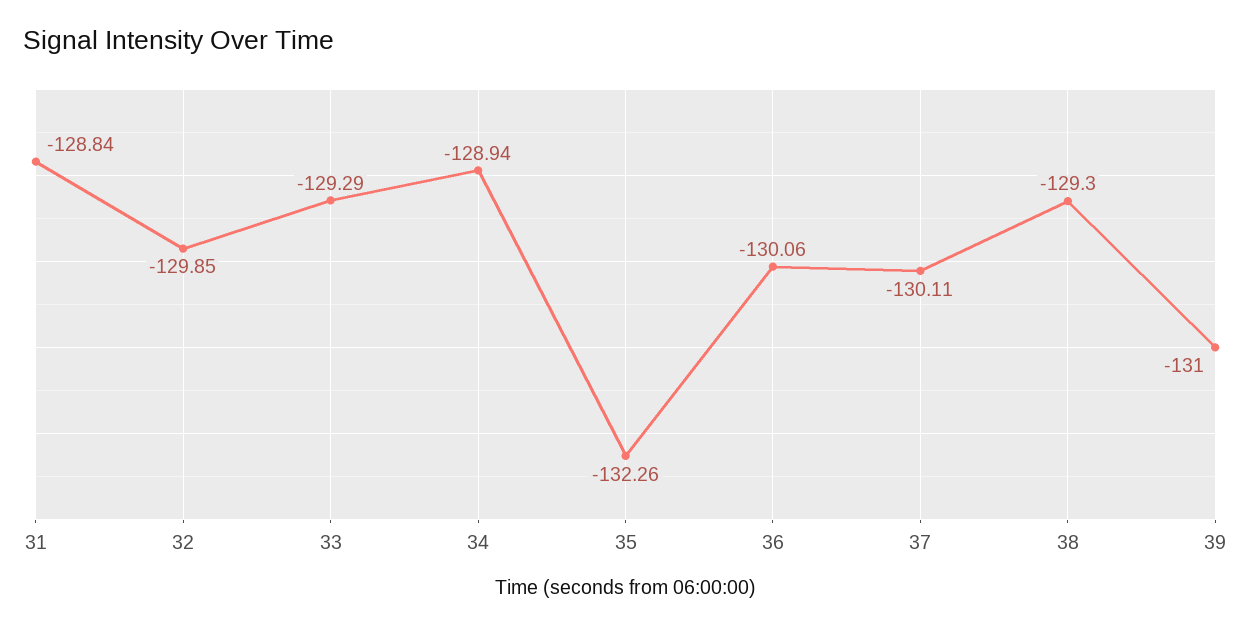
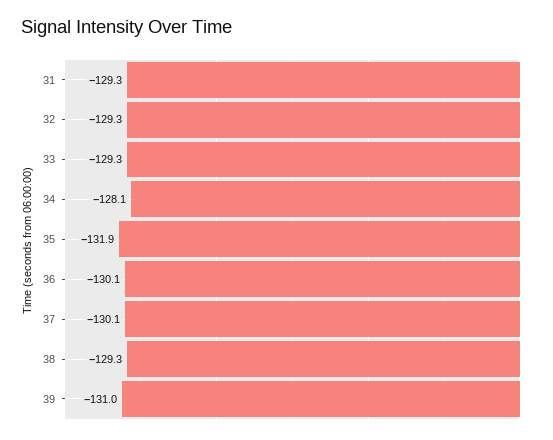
  {
-   "31": -128.84,
+   "31": -129.3,
-   "32": -129.85,
+   "32": -129.3,
    "33": -129.29,
-   "34": -128.94,
+   "34": -128.1,
-   "35": -132.26,
+   "35": -131.9,
    "36": -130.06,
    "37": -130.11,
    "38": -129.3,
    "39": -131
  }

